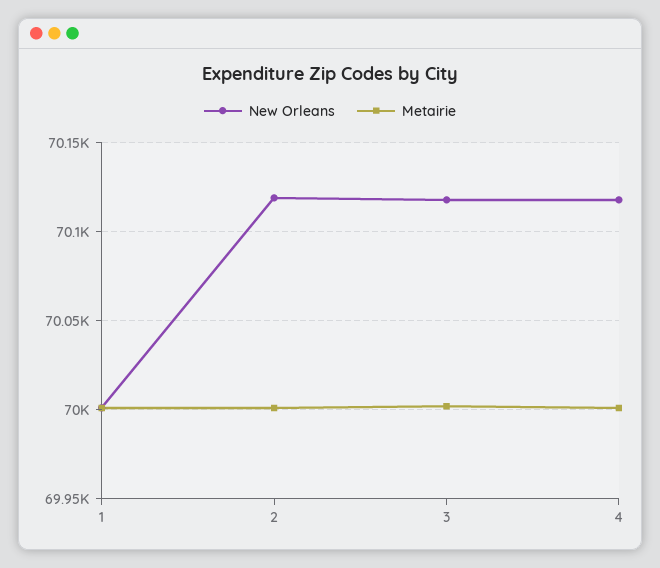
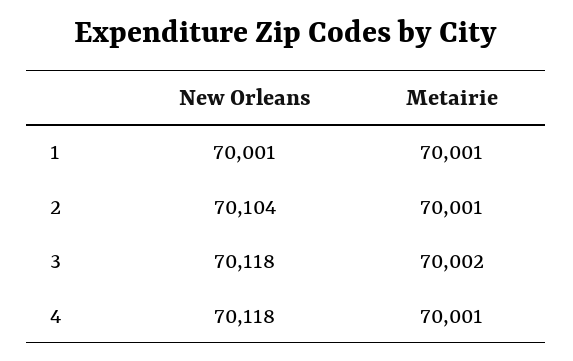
  {
    "New Orleans": {
      "1": 70001,
-     "2": 70120,
+     "2": 70104,
      "3": 70118,
      "4": 70118
    },
    "Metairie": {
      "1": 70001,
      "2": 70001,
      "3": 70002,
      "4": 70001
    }
  }

